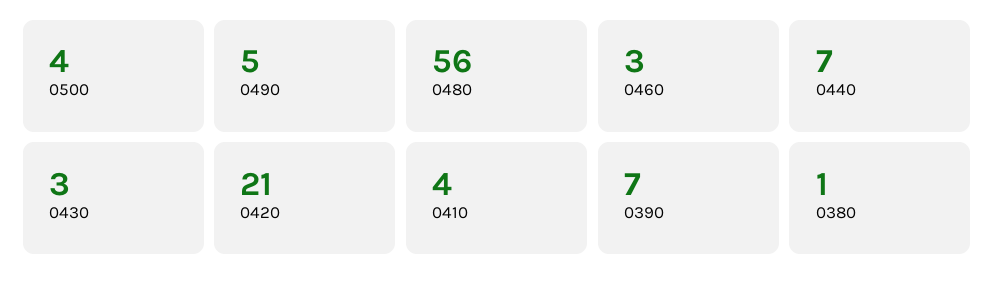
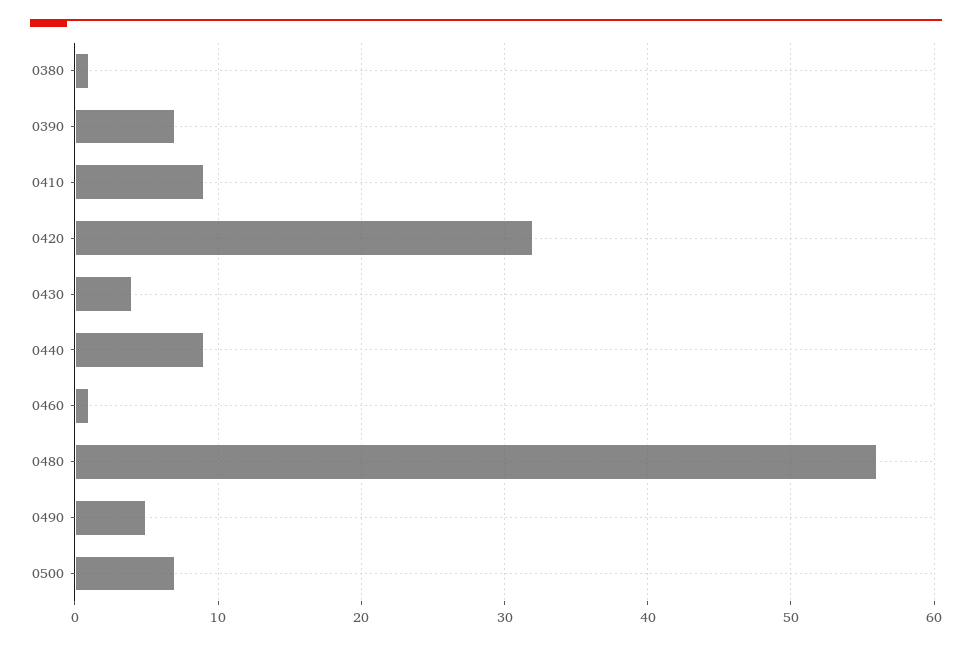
  {
-   "0500": 4,
+   "0500": 7,
    "0490": 5,
    "0480": 56,
-   "0460": 3,
+   "0460": 1,
-   "0440": 7,
+   "0440": 9,
-   "0430": 3,
+   "0430": 4,
-   "0420": 21,
+   "0420": 32,
-   "0410": 4,
+   "0410": 9,
    "0390": 7,
    "0380": 1
  }

